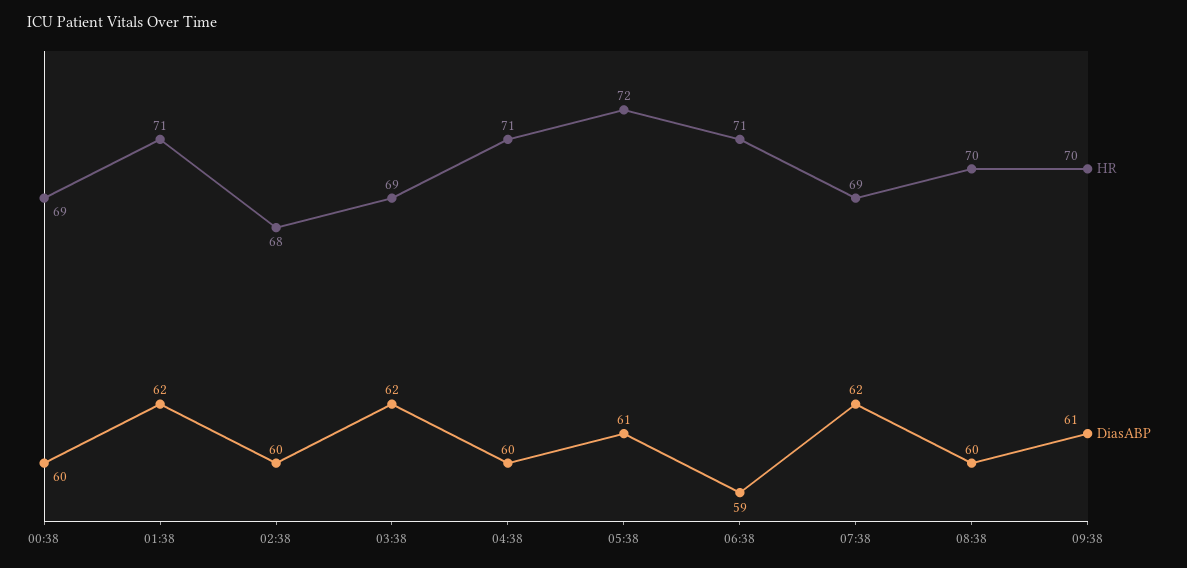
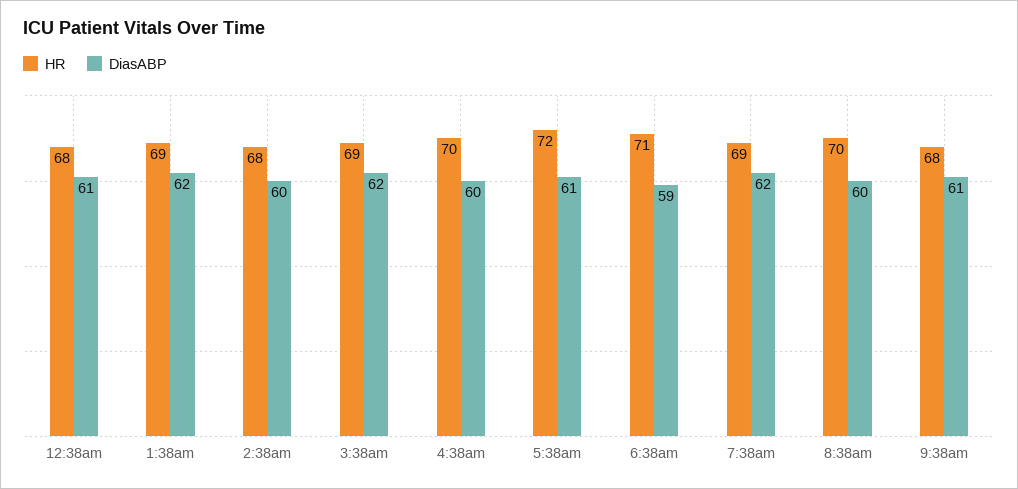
  {
    "HR": {
-     "00:38": 69,
+     "00:38": 68,
-     "01:38": 71,
+     "01:38": 69,
      "02:38": 68,
      "03:38": 69,
-     "04:38": 71,
+     "04:38": 70,
      "05:38": 72,
      "06:38": 71,
      "07:38": 69,
      "08:38": 70,
-     "09:38": 70
+     "09:38": 68
    },
    "DiasABP": {
-     "00:38": 60,
+     "00:38": 61,
      "01:38": 62,
      "02:38": 60,
      "03:38": 62,
      "04:38": 60,
      "05:38": 61,
      "06:38": 59,
      "07:38": 62,
      "08:38": 60,
      "09:38": 61
    }
  }

